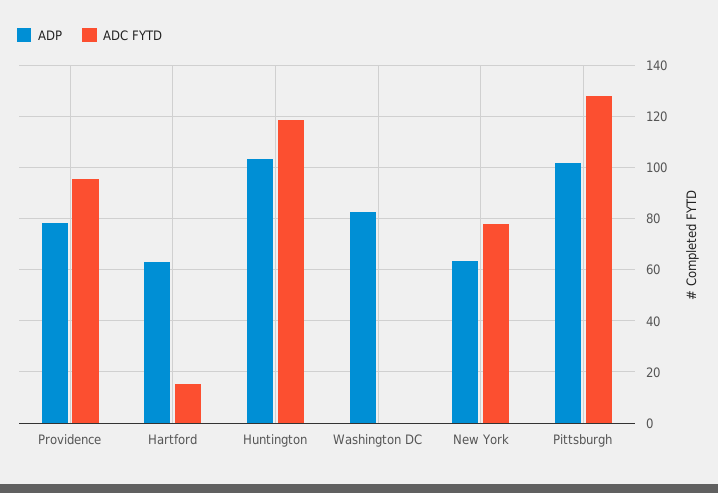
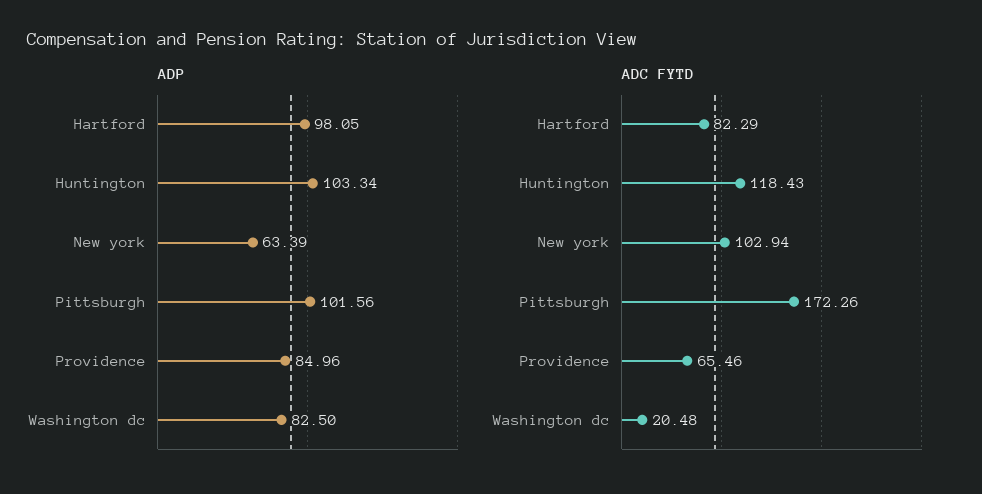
  {
    "ADP": {
-     "Providence": 77.5,
+     "Providence": 84.96,
-     "Hartford": 62.5,
+     "Hartford": 98.05,
      "Huntington": 103.34,
      "Washington DC": 82.5,
      "New York": 63.39,
      "Pittsburgh": 101.56
    },
    "ADC FYTD": {
-     "Providence": 95,
+     "Providence": 65.46,
-     "Hartford": 15,
+     "Hartford": 82.29,
      "Huntington": 118.43,
-     "Washington DC": 0,
+     "Washington DC": 20.48,
-     "New York": 77.5,
+     "New York": 102.94,
-     "Pittsburgh": 127.5
+     "Pittsburgh": 172.26
    }
  }

